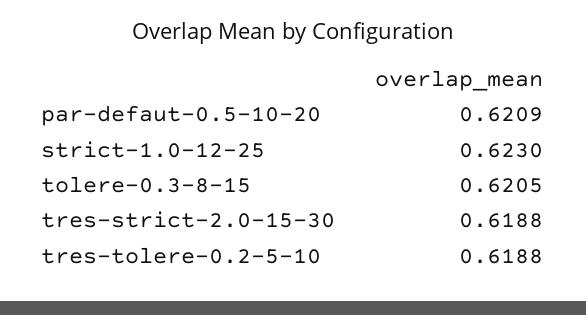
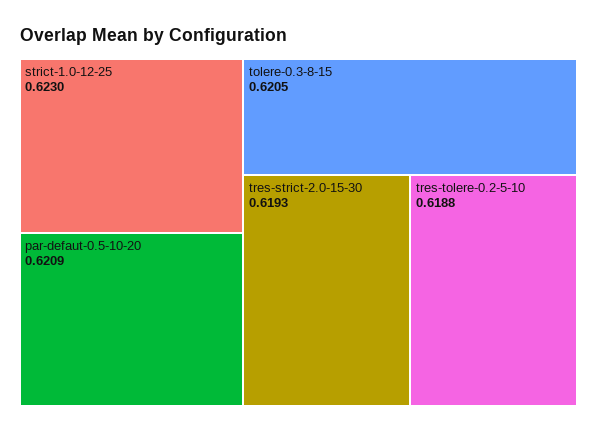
  {
    "par-defaut-0.5-10-20": 0.6209,
    "strict-1.0-12-25": 0.623,
    "tolere-0.3-8-15": 0.6205,
-   "tres-strict-2.0-15-30": 0.6188,
+   "tres-strict-2.0-15-30": 0.6193,
    "tres-tolere-0.2-5-10": 0.6188
  }

